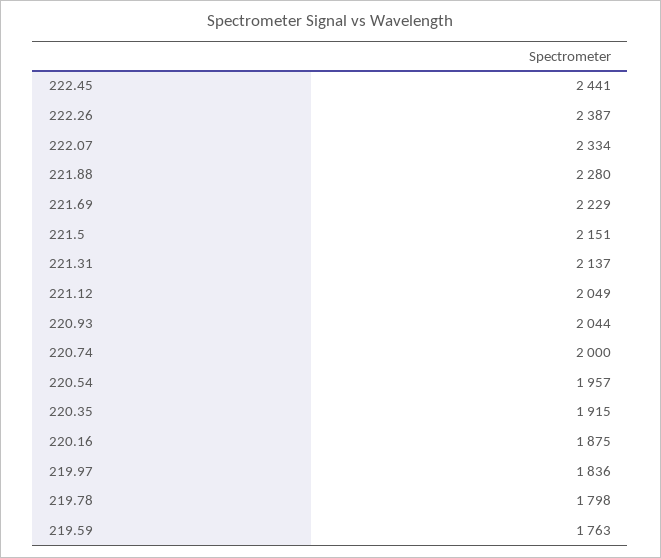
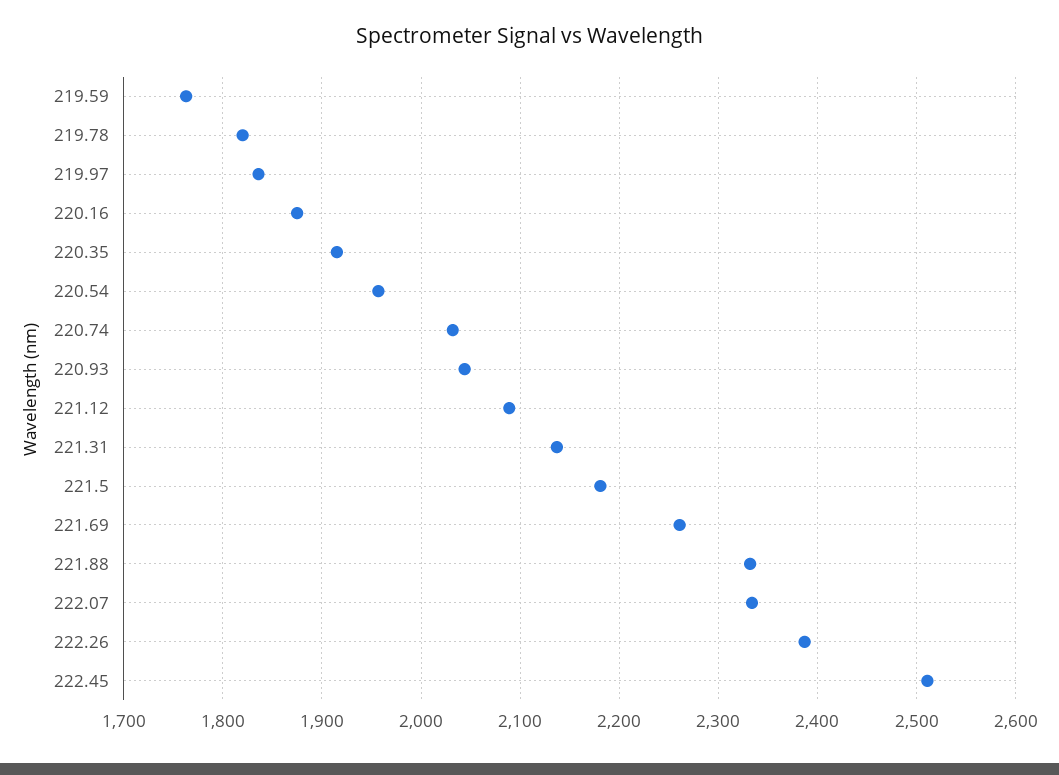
  {
-   "222.45": 2441,
+   "222.45": 2510,
    "222.26": 2387,
    "222.07": 2334,
-   "221.88": 2280,
+   "221.88": 2330,
-   "221.69": 2229,
+   "221.69": 2260,
-   "221.5": 2151,
+   "221.5": 2180,
    "221.31": 2137,
-   "221.12": 2049,
+   "221.12": 2090,
    "220.93": 2044,
-   "220.74": 2000,
+   "220.74": 2030,
    "220.54": 1957,
    "220.35": 1915,
    "220.16": 1875,
    "219.97": 1836,
-   "219.78": 1798,
+   "219.78": 1820,
    "219.59": 1763
  }

